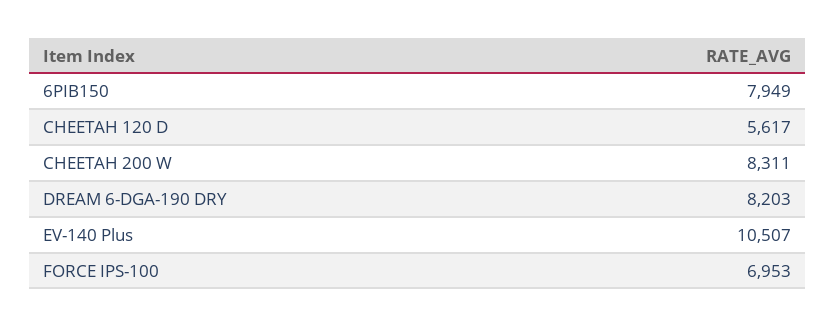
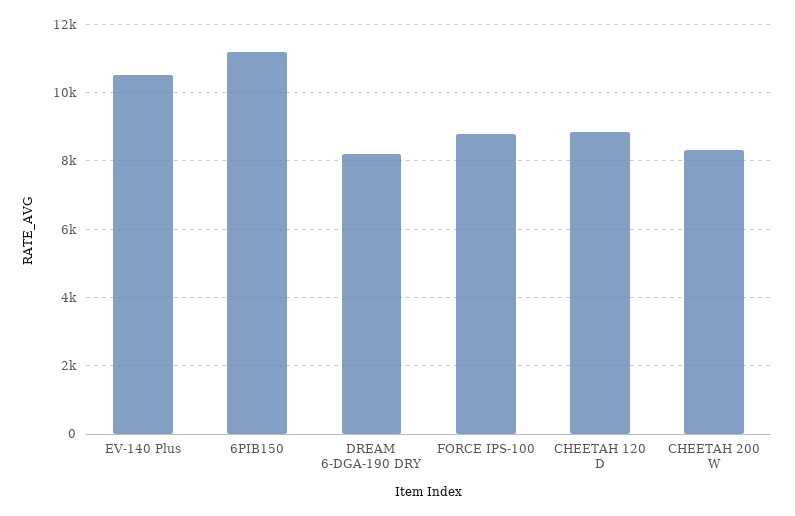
  {
-   "6PIB150": 7949,
+   "6PIB150": 11200,
-   "CHEETAH 120 D": 5617,
+   "CHEETAH 120 D": 8800,
    "CHEETAH 200 W": 8311,
    "DREAM 6-DGA-190 DRY": 8203,
    "EV-140 Plus": 10507,
-   "FORCE IPS-100": 6953
+   "FORCE IPS-100": 8800
  }

